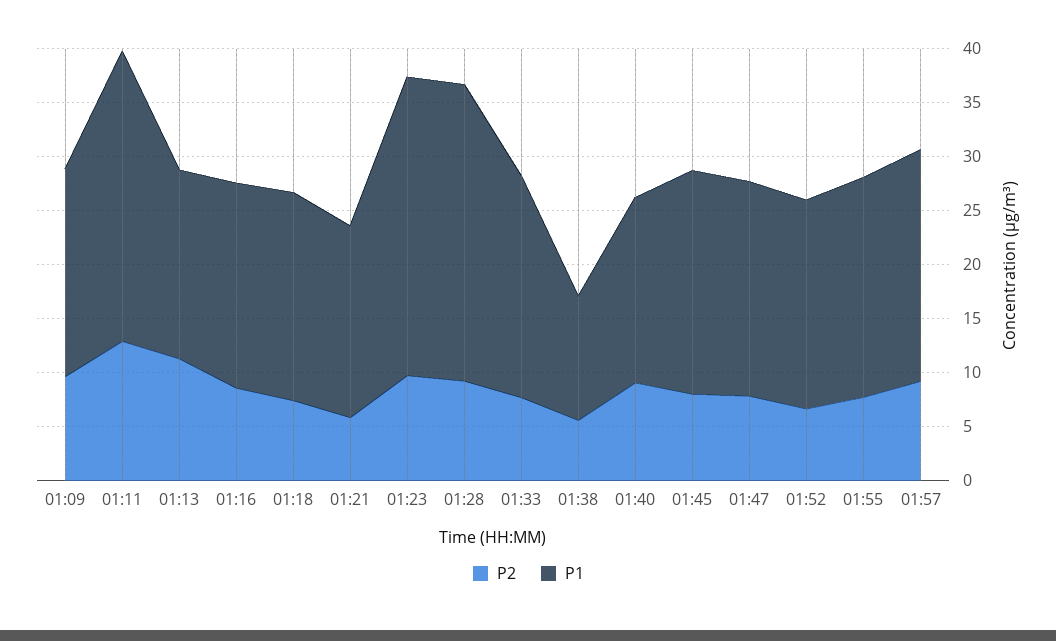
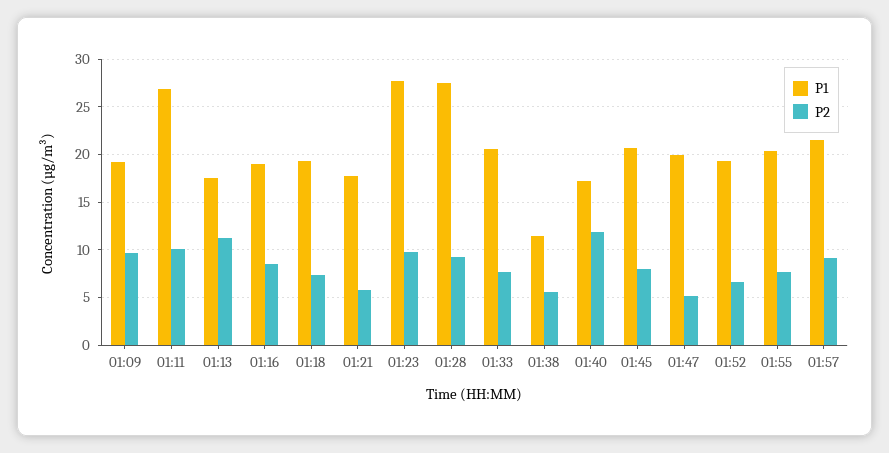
  {
    "P2": {
      "01:09": 10,
-     "01:11": 13,
+     "01:11": 10,
      "01:13": 11,
      "01:16": 9,
      "01:18": 7,
      "01:21": 6,
      "01:23": 10,
      "01:28": 9,
      "01:33": 8,
      "01:38": 6,
-     "01:40": 9,
+     "01:40": 12,
      "01:45": 8,
-     "01:47": 8,
+     "01:47": 5,
      "01:52": 7,
      "01:55": 8,
      "01:57": 9
    },
    "P1": {
      "01:09": 19,
      "01:11": 27,
      "01:13": 18,
      "01:16": 19,
      "01:18": 19,
      "01:21": 18,
      "01:23": 28,
      "01:28": 28,
      "01:33": 21,
      "01:38": 12,
      "01:40": 17,
      "01:45": 21,
      "01:47": 20,
      "01:52": 19,
      "01:55": 20,
      "01:57": 22
    }
  }

